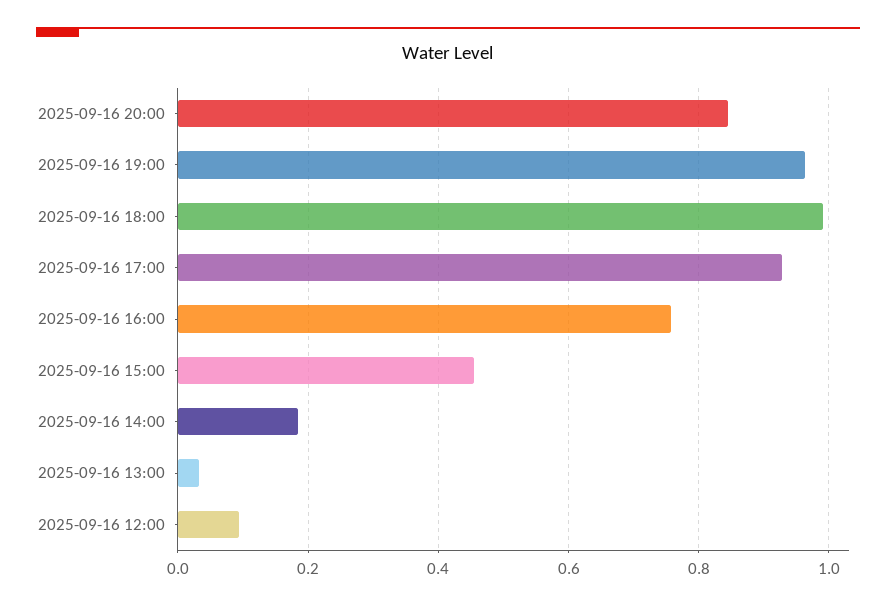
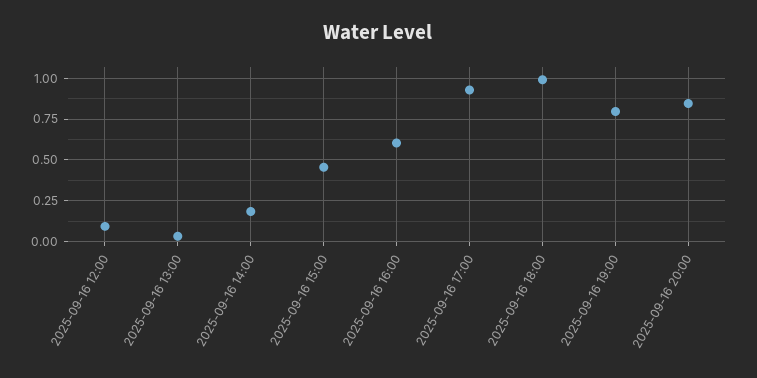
  {
    "2025-09-16 20:00": 0.84,
-   "2025-09-16 19:00": 0.96,
+   "2025-09-16 19:00": 0.8,
    "2025-09-16 18:00": 1,
    "2025-09-16 17:00": 0.92,
-   "2025-09-16 16:00": 0.76,
+   "2025-09-16 16:00": 0.6,
    "2025-09-16 15:00": 0.46,
    "2025-09-16 14:00": 0.18,
    "2025-09-16 13:00": 0.04,
    "2025-09-16 12:00": 0.1
  }

